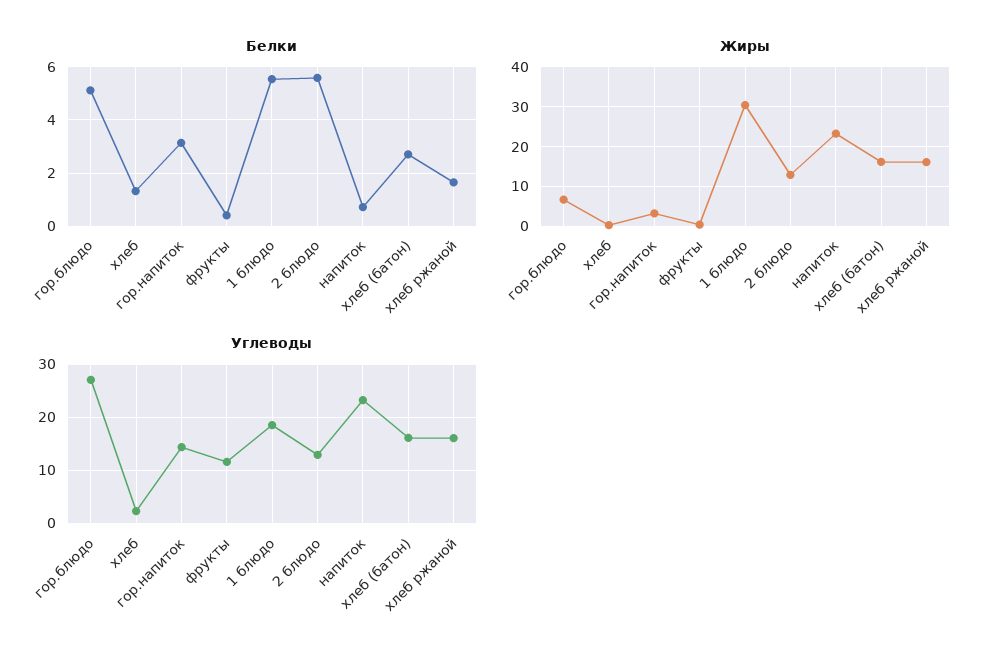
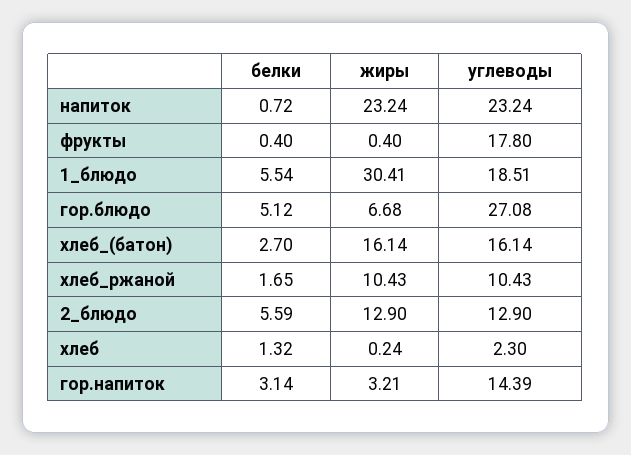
  {
    "Белки": {
      "гор.блюдо": 5.12,
      "хлеб": 1.32,
      "гор.напиток": 3.14,
      "фрукты": 0.4,
      "1 блюдо": 5.54,
      "2 блюдо": 5.59,
      "напиток": 0.72,
      "хлеб (батон)": 2.7,
      "хлеб ржаной": 1.65
    },
    "Жиры": {
      "гор.блюдо": 6.68,
      "хлеб": 0.24,
      "гор.напиток": 3.21,
      "фрукты": 0.4,
      "1 блюдо": 30.41,
      "2 блюдо": 12.9,
      "напиток": 23.24,
      "хлеб (батон)": 16.14,
-     "хлеб ржаной": 16
+     "хлеб ржаной": 10.43
    },
    "Углеводы": {
      "гор.блюдо": 27.08,
      "хлеб": 2.3,
      "гор.напиток": 14.39,
-     "фрукты": 12,
+     "фрукты": 17.8,
      "1 блюдо": 18.51,
      "2 блюдо": 12.9,
      "напиток": 23.24,
      "хлеб (батон)": 16.14,
-     "хлеб ржаной": 16
+     "хлеб ржаной": 10.43
    }
  }

